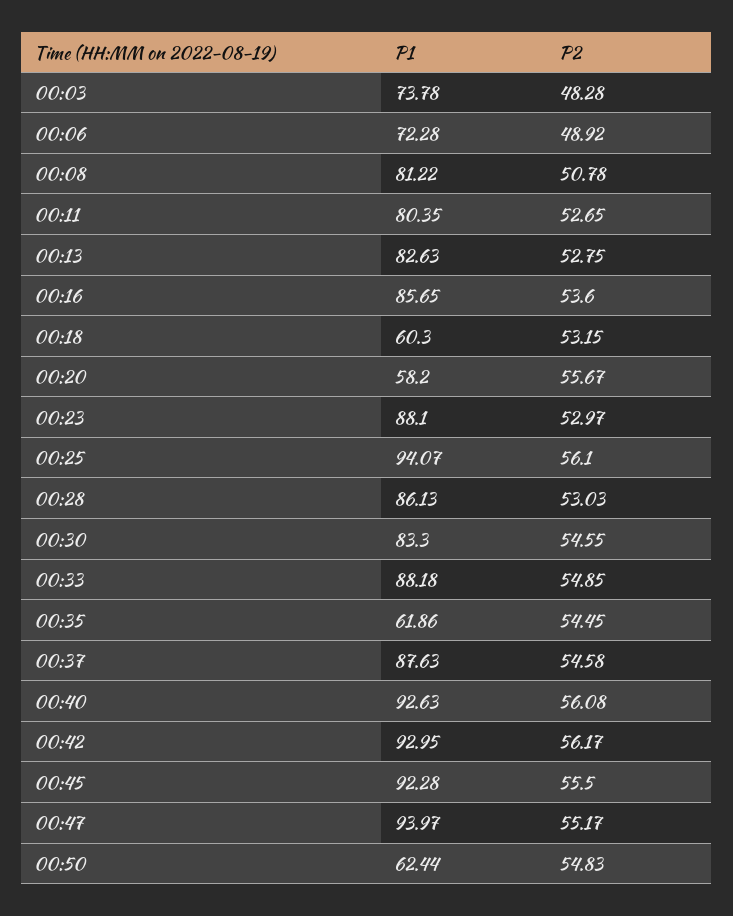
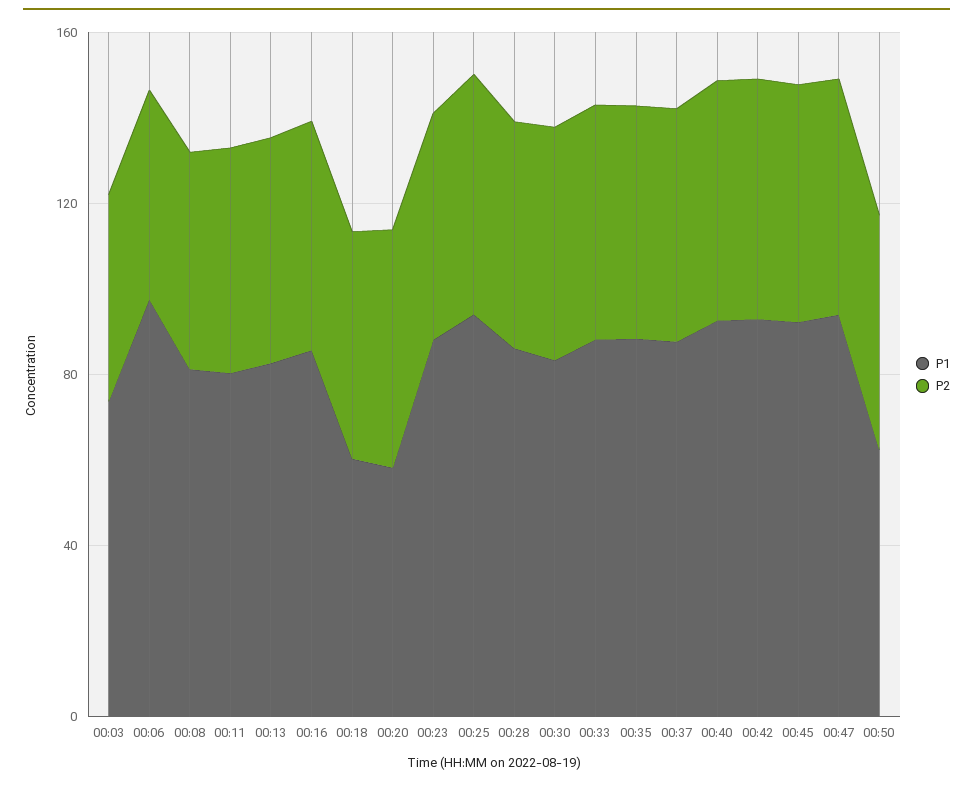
  {
    "P1": {
      "00:03": 73.78,
-     "00:06": 72.28,
+     "00:06": 100,
      "00:08": 81.22,
      "00:11": 80.35,
      "00:13": 82.63,
      "00:16": 85.65,
      "00:18": 60.3,
      "00:20": 58.2,
      "00:23": 88.1,
      "00:25": 94.07,
      "00:28": 86.13,
      "00:30": 83.3,
      "00:33": 88.18,
-     "00:35": 61.86,
+     "00:35": 90,
      "00:37": 87.63,
      "00:40": 92.63,
      "00:42": 92.95,
      "00:45": 92.28,
      "00:47": 93.97,
      "00:50": 62.44
    },
    "P2": {
      "00:03": 48.28,
      "00:06": 48.92,
      "00:08": 50.78,
      "00:11": 52.65,
      "00:13": 52.75,
      "00:16": 53.6,
      "00:18": 53.15,
      "00:20": 55.67,
      "00:23": 52.97,
      "00:25": 56.1,
      "00:28": 53.03,
      "00:30": 54.55,
      "00:33": 54.85,
      "00:35": 54.45,
      "00:37": 54.58,
      "00:40": 56.08,
      "00:42": 56.17,
      "00:45": 55.5,
      "00:47": 55.17,
      "00:50": 54.83
    }
  }

